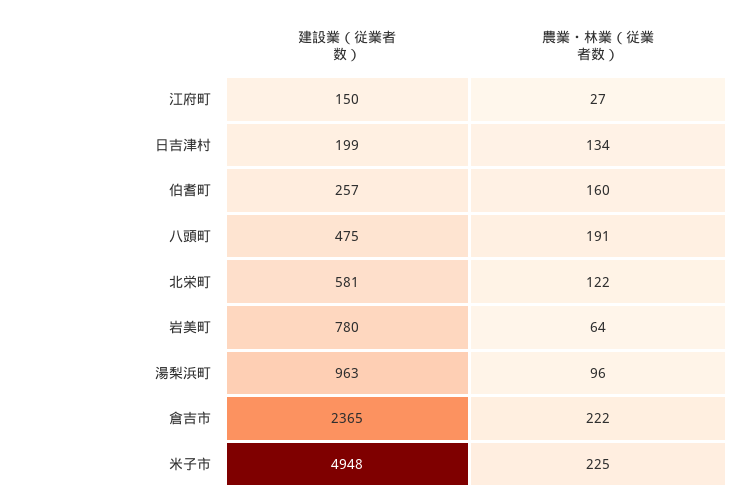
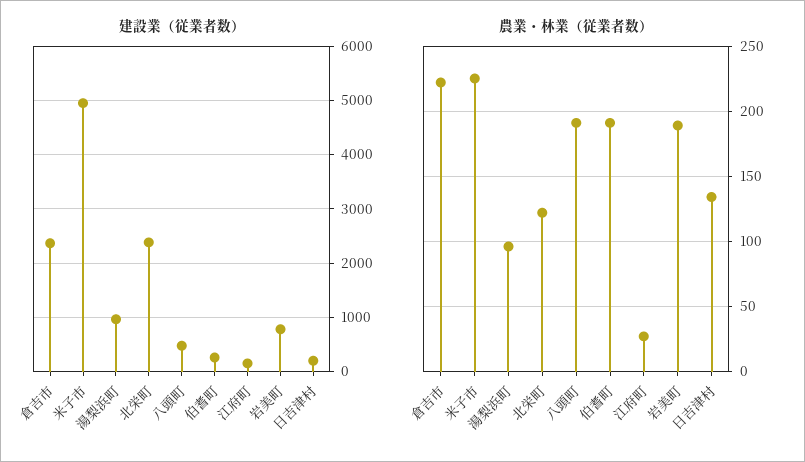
  {
    "建設業（従業者数）": {
      "江府町": 150,
      "日吉津村": 199,
      "伯耆町": 257,
      "八頭町": 475,
-     "北栄町": 581,
+     "北栄町": 2400,
      "岩美町": 780,
      "湯梨浜町": 963,
      "倉吉市": 2365,
      "米子市": 4948
    },
    "農業・林業（従業者数）": {
      "江府町": 27,
      "日吉津村": 134,
-     "伯耆町": 160,
+     "伯耆町": 190,
      "八頭町": 191,
      "北栄町": 122,
-     "岩美町": 64,
+     "岩美町": 190,
      "湯梨浜町": 96,
      "倉吉市": 222,
      "米子市": 225
    }
  }

